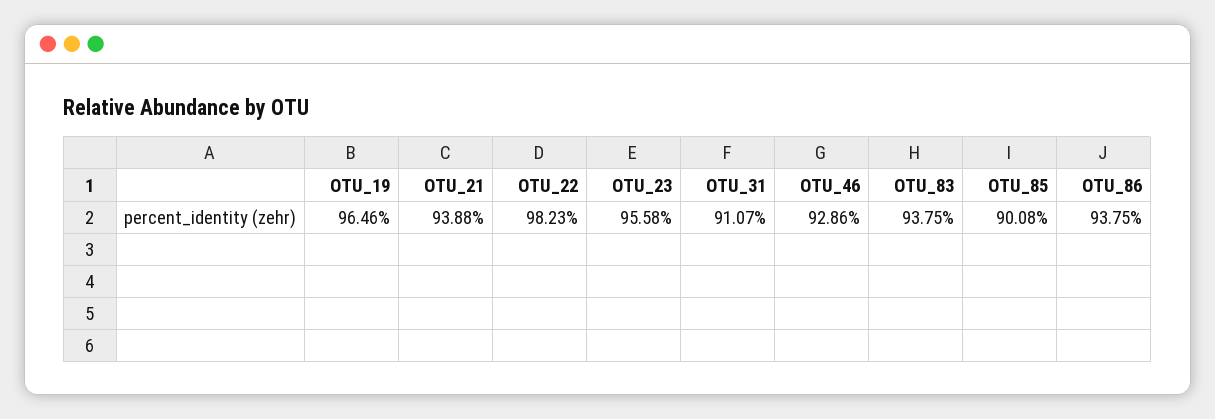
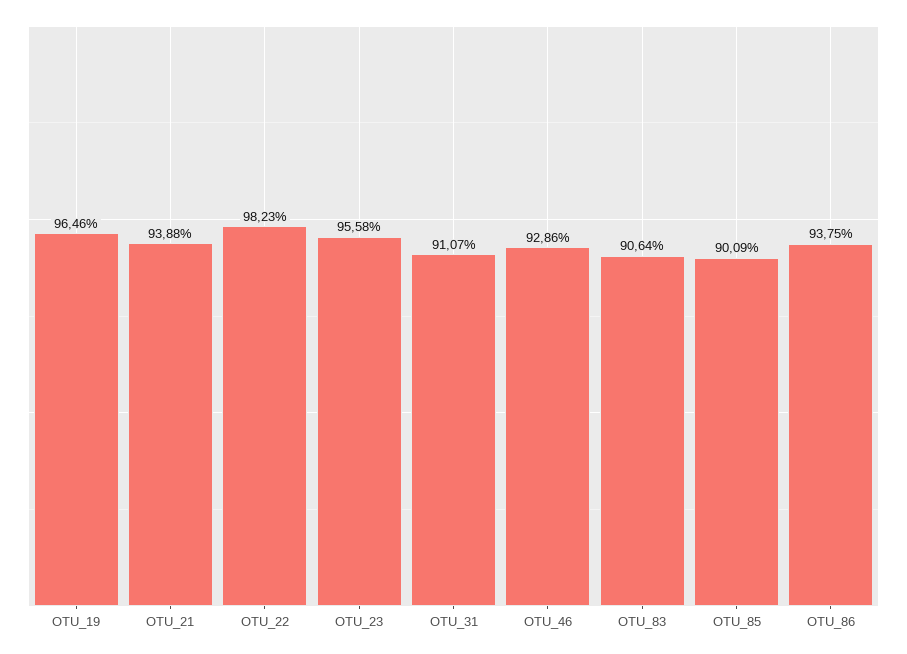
  {
    "OTU_19": 96.46,
    "OTU_21": 93.88,
    "OTU_22": 98.23,
    "OTU_23": 95.58,
    "OTU_31": 91.07,
    "OTU_46": 92.86,
-   "OTU_83": 93.75,
+   "OTU_83": 90.64,
-   "OTU_85": 90.08,
+   "OTU_85": 90.09,
    "OTU_86": 93.75
  }

